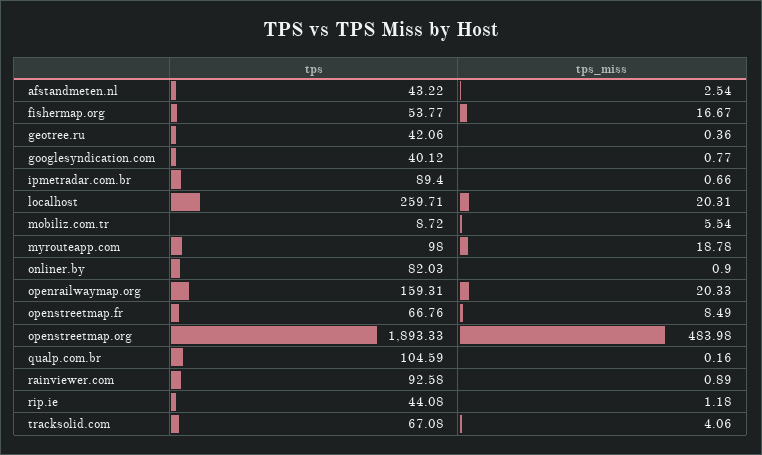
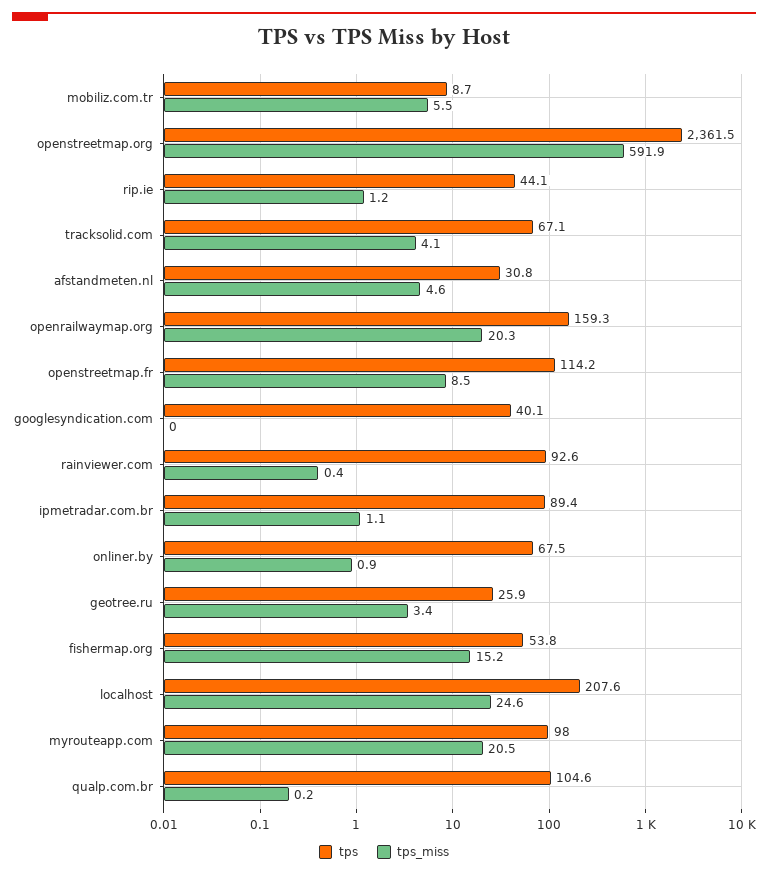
  {
    "tps": {
-     "afstandmeten.nl": 43.22,
+     "afstandmeten.nl": 30.8,
      "fishermap.org": 53.77,
-     "geotree.ru": 42.06,
+     "geotree.ru": 25.9,
      "googlesyndication.com": 40.12,
      "ipmetradar.com.br": 89.4,
-     "localhost": 259.71,
+     "localhost": 207.6,
      "mobiliz.com.tr": 8.72,
      "myrouteapp.com": 98,
-     "onliner.by": 82.03,
+     "onliner.by": 67.5,
      "openrailwaymap.org": 159.31,
-     "openstreetmap.fr": 66.76,
+     "openstreetmap.fr": 114.2,
-     "openstreetmap.org": 1893.33,
+     "openstreetmap.org": 2361.5,
      "qualp.com.br": 104.59,
      "rainviewer.com": 92.58,
      "rip.ie": 44.08,
      "tracksolid.com": 67.08
    },
    "tps_miss": {
-     "afstandmeten.nl": 2.54,
+     "afstandmeten.nl": 4.6,
-     "fishermap.org": 16.67,
+     "fishermap.org": 15.2,
-     "geotree.ru": 0.36,
+     "geotree.ru": 3.4,
-     "googlesyndication.com": 0.77,
+     "googlesyndication.com": 0,
-     "ipmetradar.com.br": 0.66,
+     "ipmetradar.com.br": 1.1,
-     "localhost": 20.31,
+     "localhost": 24.6,
      "mobiliz.com.tr": 5.54,
-     "myrouteapp.com": 18.78,
+     "myrouteapp.com": 20.5,
      "onliner.by": 0.9,
      "openrailwaymap.org": 20.33,
      "openstreetmap.fr": 8.49,
-     "openstreetmap.org": 483.98,
+     "openstreetmap.org": 591.9,
      "qualp.com.br": 0.16,
-     "rainviewer.com": 0.89,
+     "rainviewer.com": 0.4,
      "rip.ie": 1.18,
      "tracksolid.com": 4.06
    }
  }

